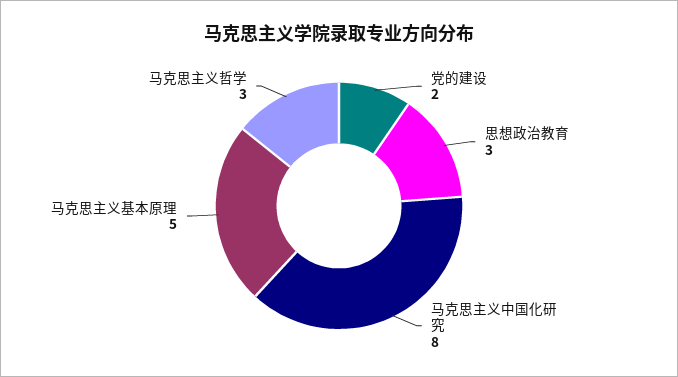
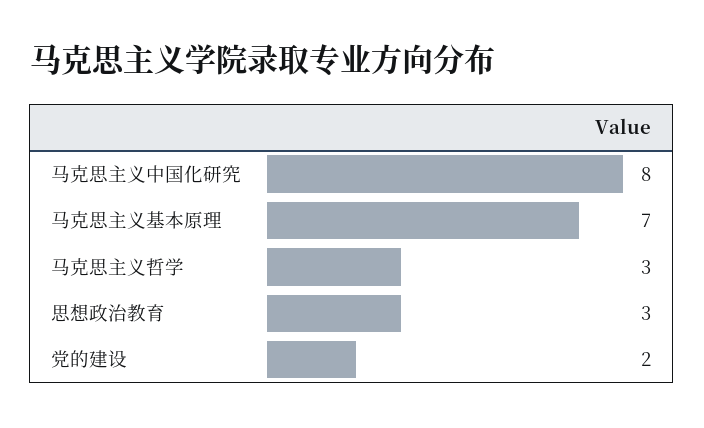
  {
    "党的建设": 2,
    "思想政治教育": 3,
    "马克思主义中国化研究": 8,
-   "马克思主义基本原理": 5,
+   "马克思主义基本原理": 7,
    "马克思主义哲学": 3
  }

